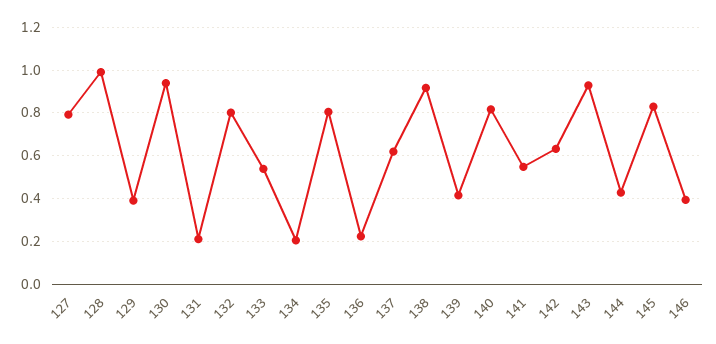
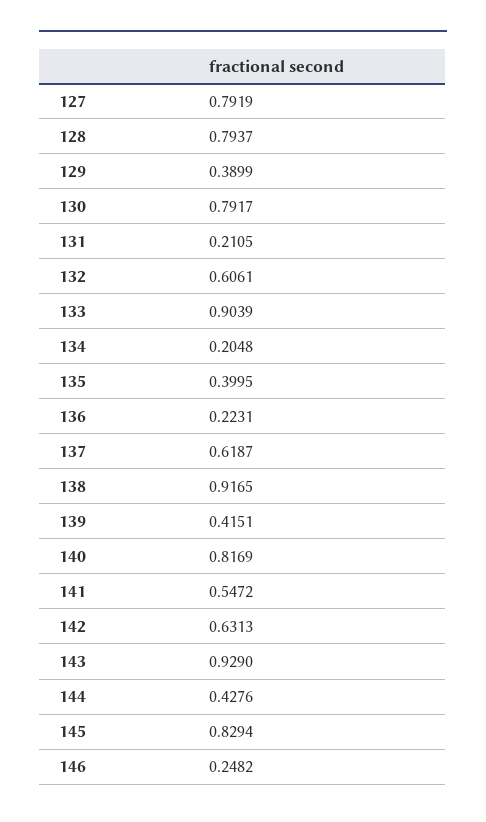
  {
    "127": 0.7919,
-   "128": 1,
+   "128": 0.7937,
    "129": 0.3899,
-   "130": 0.95,
+   "130": 0.7917,
    "131": 0.2105,
-   "132": 0.8,
+   "132": 0.6061,
-   "133": 0.55,
+   "133": 0.9039,
    "134": 0.2048,
-   "135": 0.8,
+   "135": 0.3995,
    "136": 0.2231,
    "137": 0.6187,
    "138": 0.9165,
    "139": 0.4151,
    "140": 0.8169,
    "141": 0.5472,
    "142": 0.6313,
    "143": 0.929,
    "144": 0.4276,
    "145": 0.8294,
-   "146": 0.4
+   "146": 0.2482
  }

